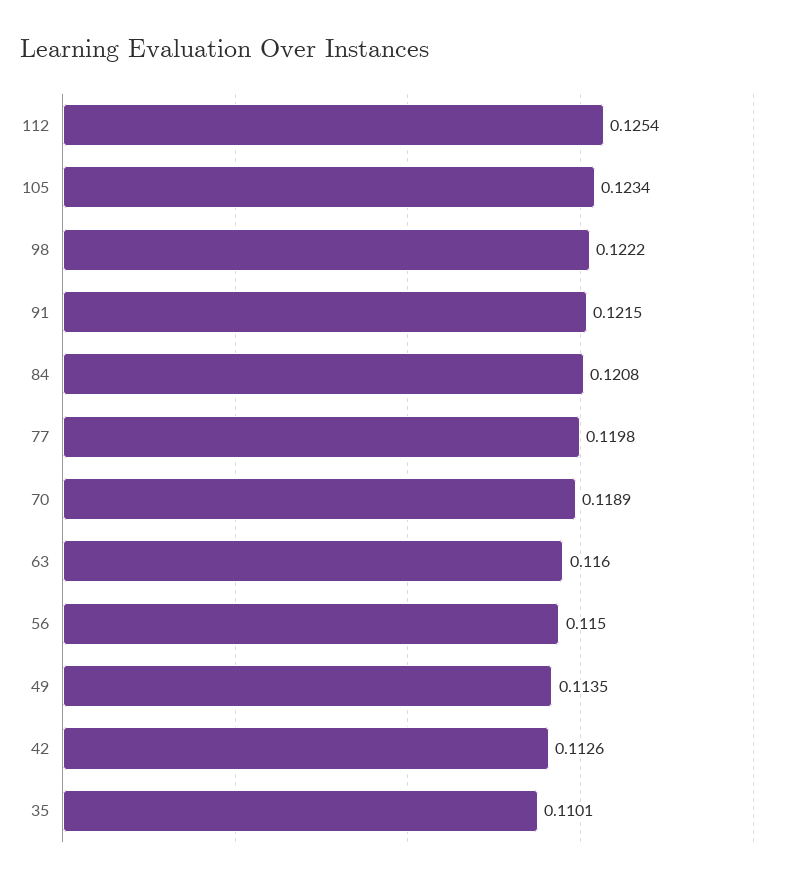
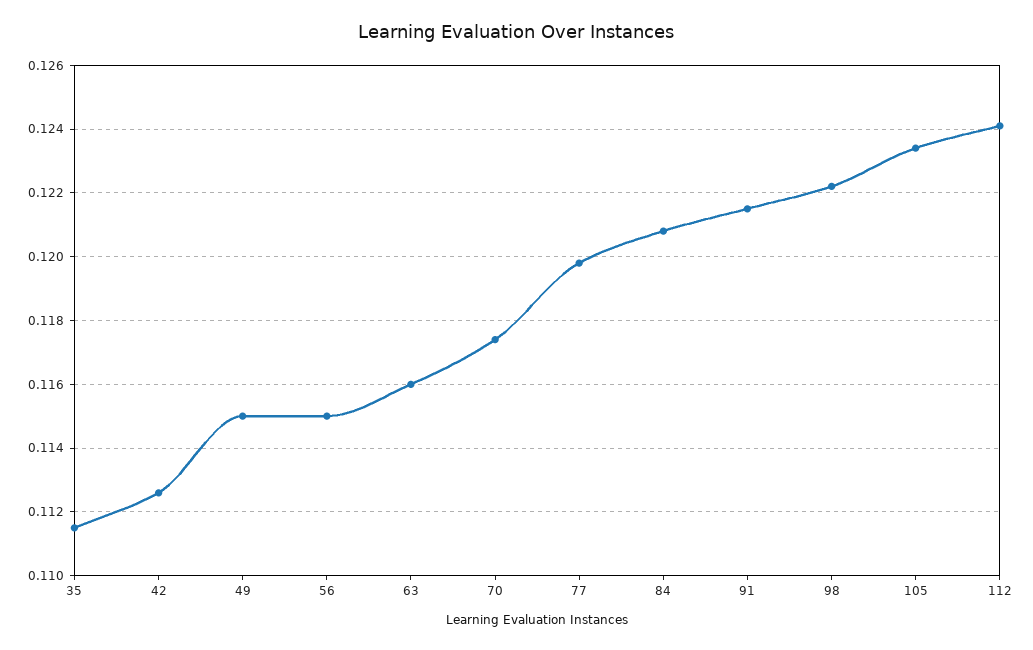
  {
-   "112": 0.1254,
+   "112": 0.124,
    "105": 0.1234,
    "98": 0.1222,
    "91": 0.1215,
    "84": 0.1208,
    "77": 0.1198,
-   "70": 0.1189,
+   "70": 0.1175,
    "63": 0.116,
    "56": 0.115,
-   "49": 0.1135,
+   "49": 0.115,
    "42": 0.1126,
-   "35": 0.1101
+   "35": 0.1115
  }

